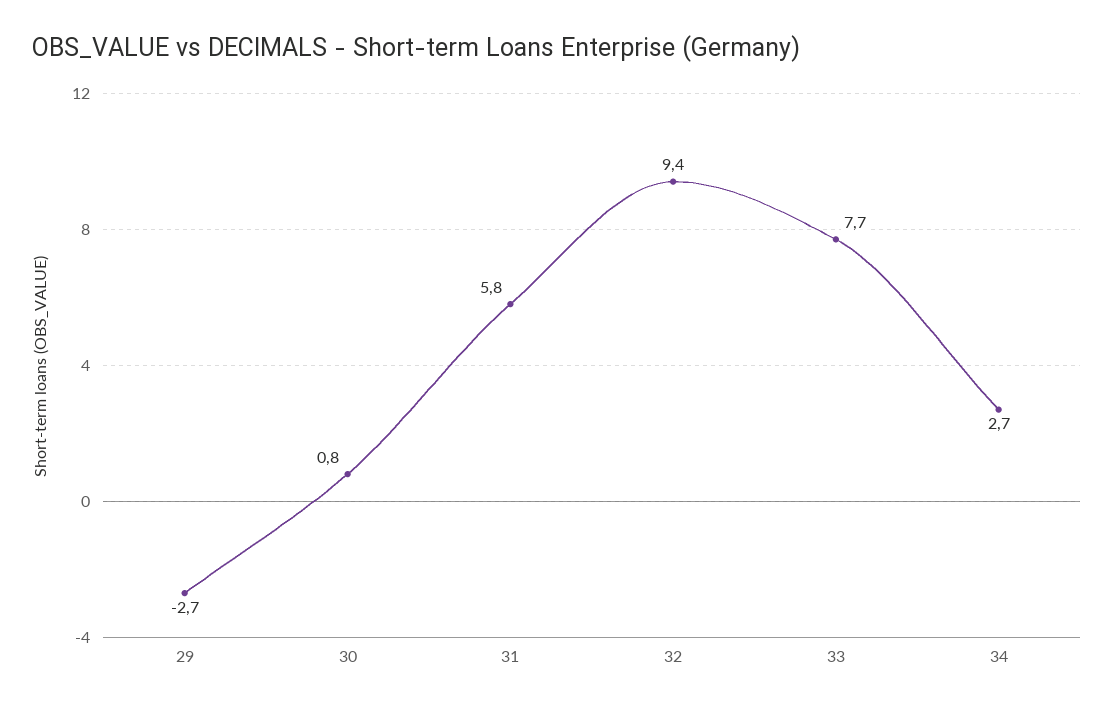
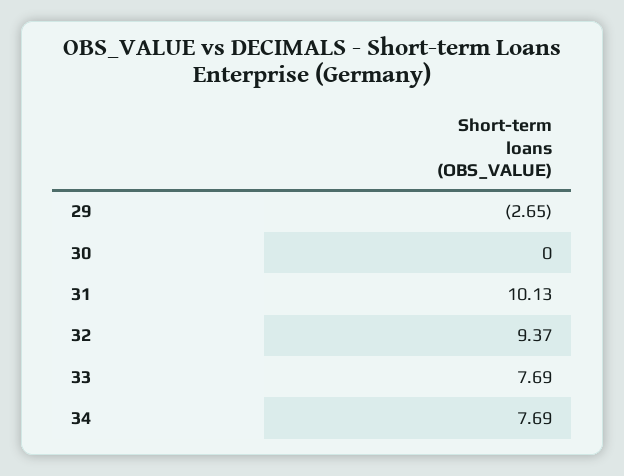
  {
    "29": -2.65,
-   "30": 0.8,
+   "30": 0,
-   "31": 5.8,
+   "31": 10.13,
    "32": 9.37,
    "33": 7.69,
-   "34": 2.7
+   "34": 7.69
  }

